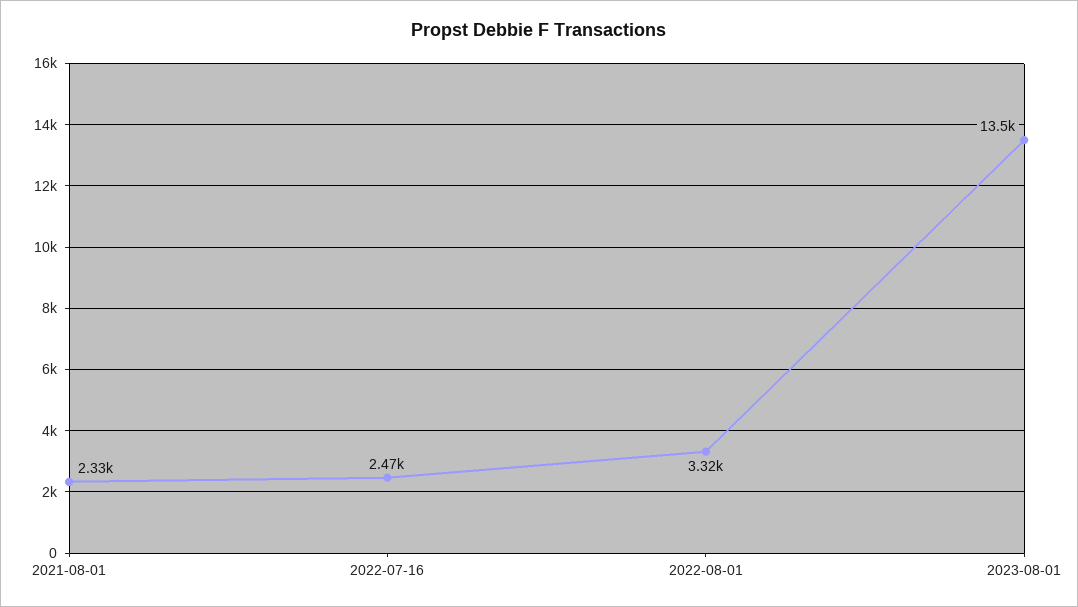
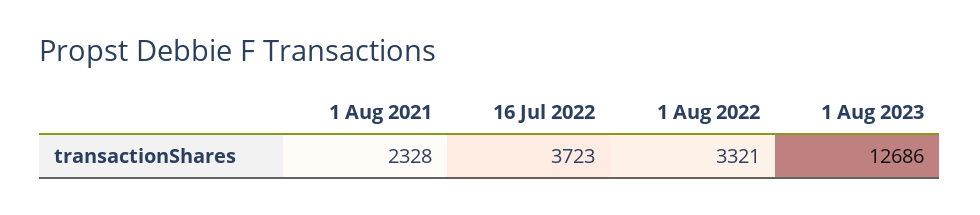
  {
    "2021-08-01": 2328,
-   "2022-07-16": 2470,
+   "2022-07-16": 3723,
    "2022-08-01": 3321,
-   "2023-08-01": 13500
+   "2023-08-01": 12686
  }

